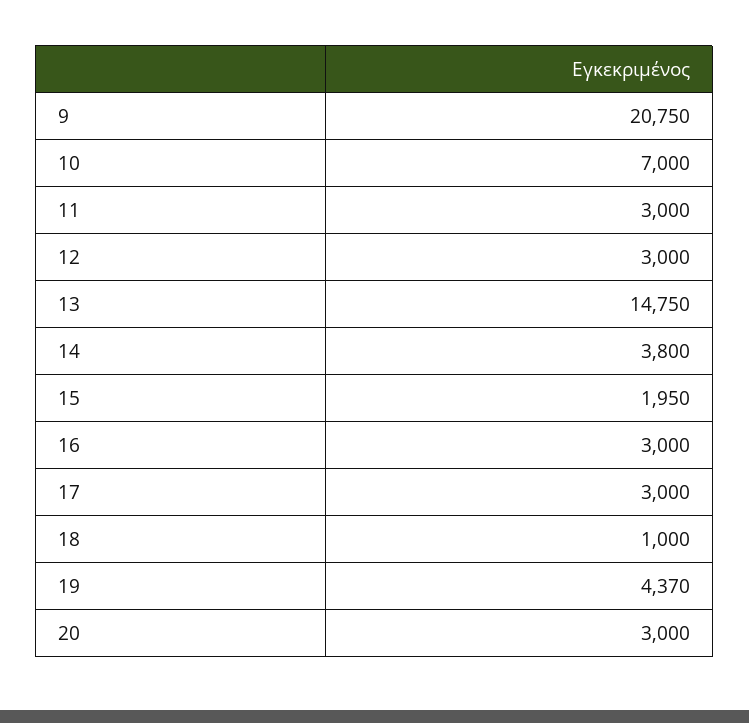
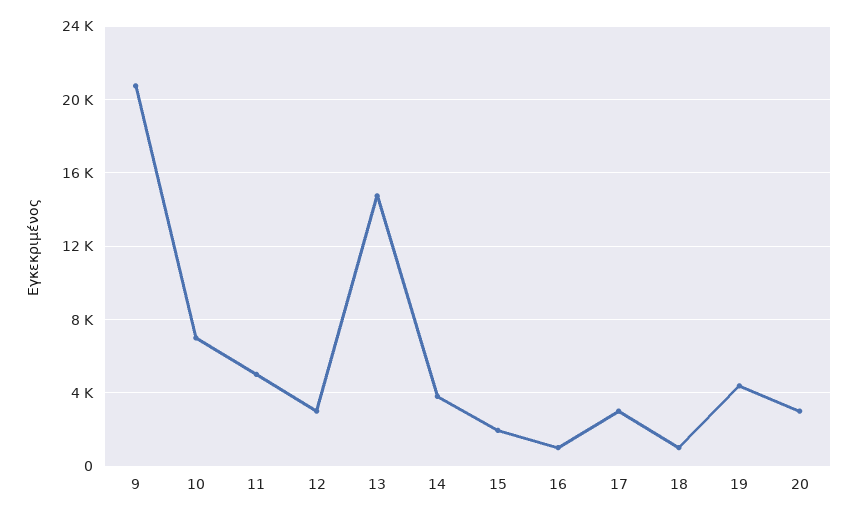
  {
    "9": 20750,
    "10": 7000,
-   "11": 3000,
+   "11": 5000,
    "12": 3000,
    "13": 14750,
    "14": 3800,
    "15": 1950,
-   "16": 3000,
+   "16": 1000,
    "17": 3000,
    "18": 1000,
    "19": 4370,
    "20": 3000
  }

